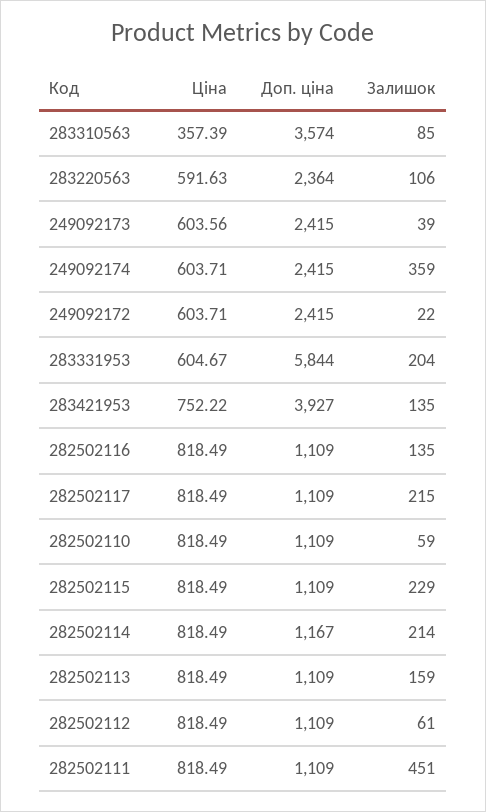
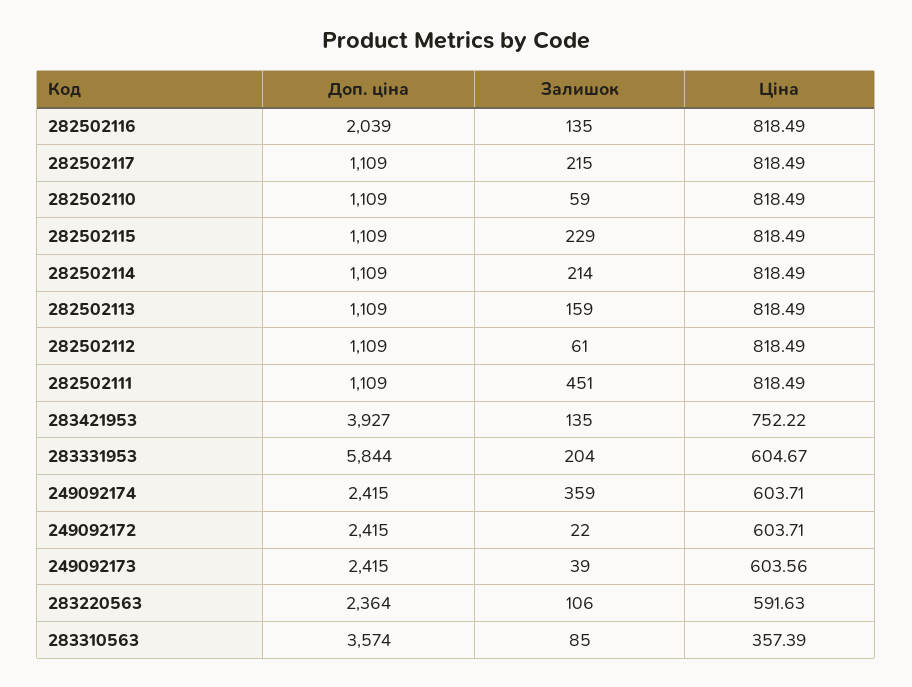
  {
    "Ціна": {
      "283310563": 357.39,
      "283220563": 591.63,
      "249092173": 603.56,
      "249092174": 603.71,
      "249092172": 603.71,
      "283331953": 604.67,
      "283421953": 752.22,
      "282502116": 818.49,
      "282502117": 818.49,
      "282502110": 818.49,
      "282502115": 818.49,
      "282502114": 818.49,
      "282502113": 818.49,
      "282502112": 818.49,
      "282502111": 818.49
    },
    "Доп. ціна": {
      "283310563": 3574,
      "283220563": 2364,
      "249092173": 2415,
      "249092174": 2415,
      "249092172": 2415,
      "283331953": 5844,
      "283421953": 3927,
-     "282502116": 1109,
+     "282502116": 2039,
      "282502117": 1109,
      "282502110": 1109,
      "282502115": 1109,
-     "282502114": 1167,
+     "282502114": 1109,
      "282502113": 1109,
      "282502112": 1109,
      "282502111": 1109
    },
    "Залишок": {
      "283310563": 85,
      "283220563": 106,
      "249092173": 39,
      "249092174": 359,
      "249092172": 22,
      "283331953": 204,
      "283421953": 135,
      "282502116": 135,
      "282502117": 215,
      "282502110": 59,
      "282502115": 229,
      "282502114": 214,
      "282502113": 159,
      "282502112": 61,
      "282502111": 451
    }
  }

